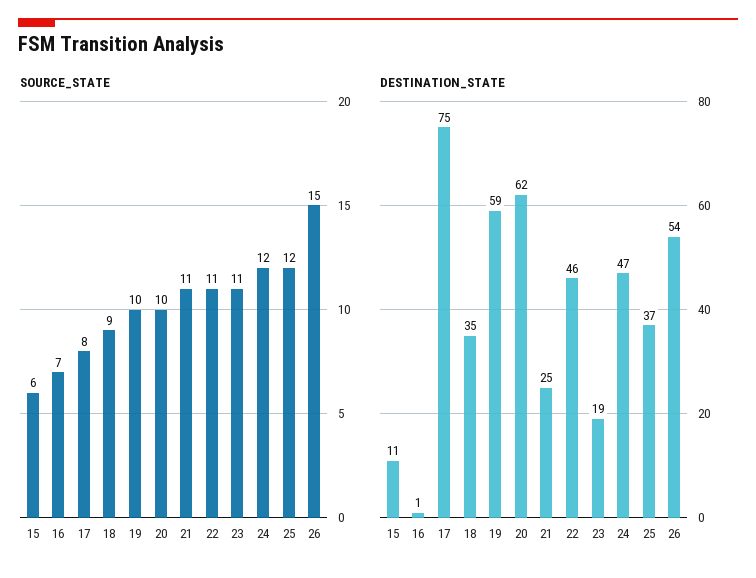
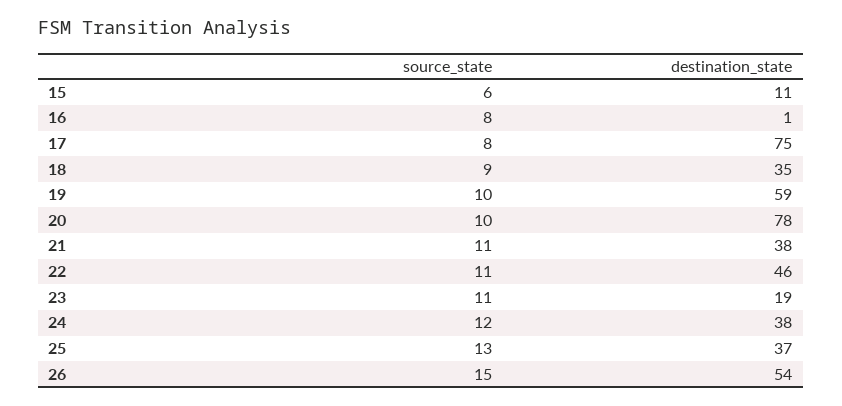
  {
    "SOURCE_STATE": {
      "15": 6,
-     "16": 7,
+     "16": 8,
      "17": 8,
      "18": 9,
      "19": 10,
      "20": 10,
      "21": 11,
      "22": 11,
      "23": 11,
      "24": 12,
-     "25": 12,
+     "25": 13,
      "26": 15
    },
    "DESTINATION_STATE": {
      "15": 11,
      "16": 1,
      "17": 75,
      "18": 35,
      "19": 59,
-     "20": 62,
+     "20": 78,
-     "21": 25,
+     "21": 38,
      "22": 46,
      "23": 19,
-     "24": 47,
+     "24": 38,
      "25": 37,
      "26": 54
    }
  }

